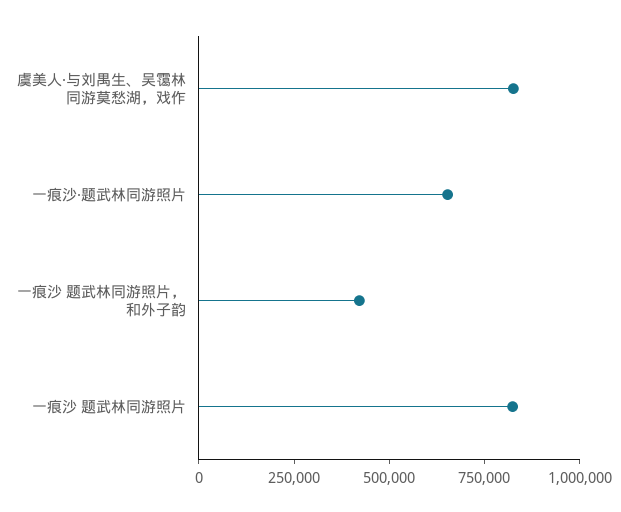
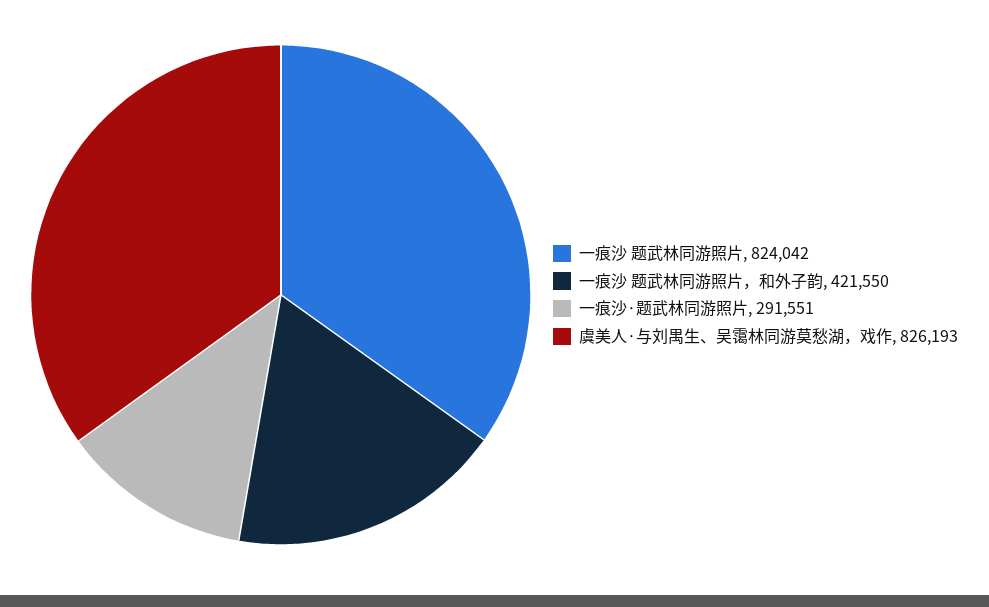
  {
    "虞美人·与刘禺生、吴霭林同游莫愁湖，戏作": 826193,
-   "一痕沙·题武林同游照片": 650000,
+   "一痕沙·题武林同游照片": 291551,
    "一痕沙 题武林同游照片，和外子韵": 421550,
    "一痕沙 题武林同游照片": 824042
  }

